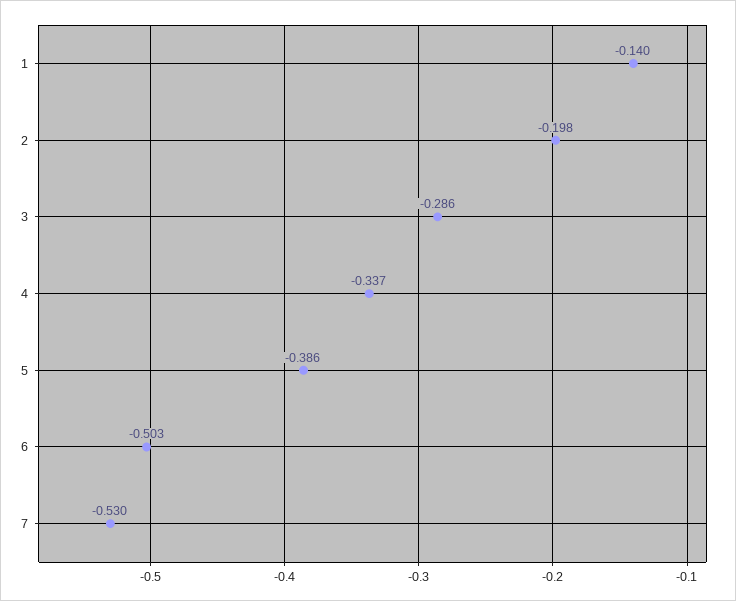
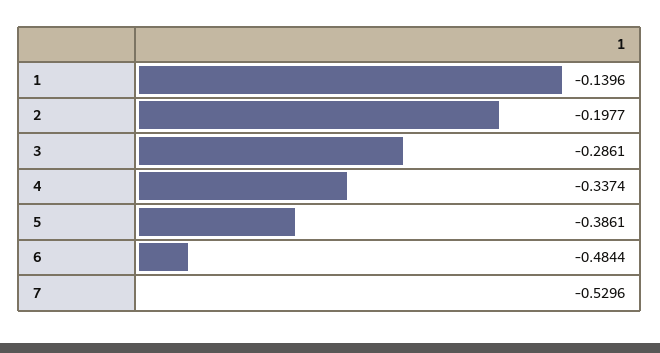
  {
    "1": -0.1396,
    "2": -0.1977,
    "3": -0.2861,
    "4": -0.3374,
    "5": -0.3861,
-   "6": -0.503,
+   "6": -0.4844,
    "7": -0.5296
  }

